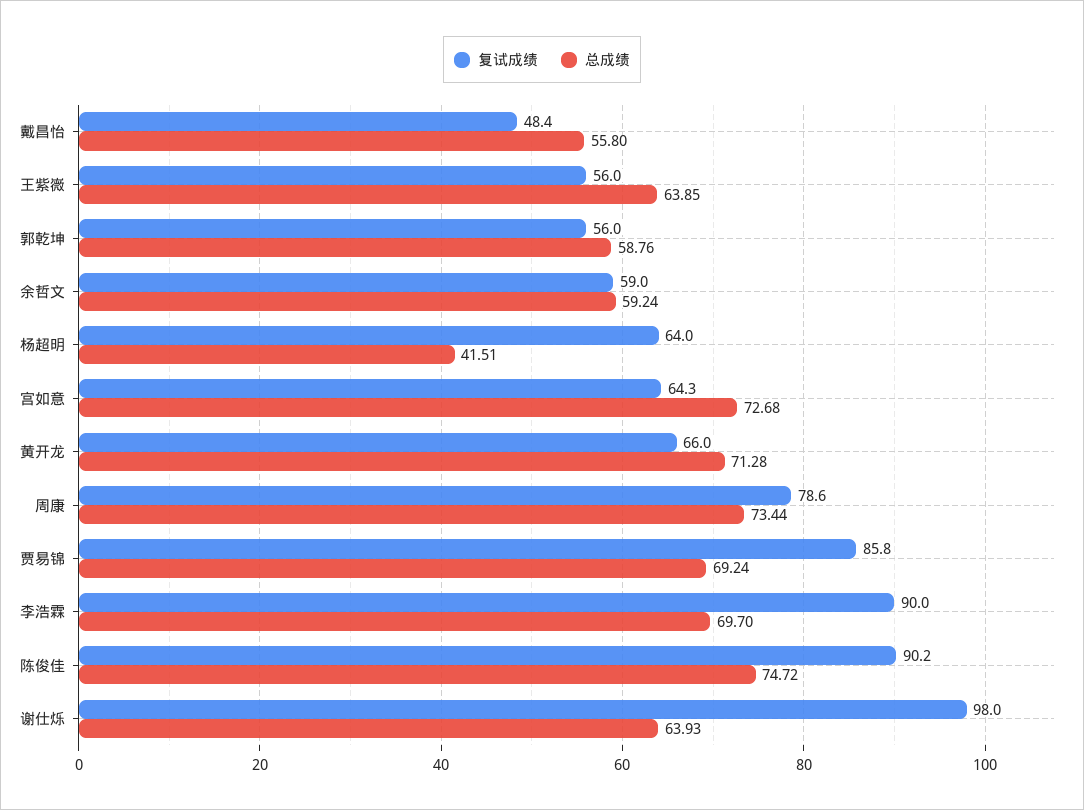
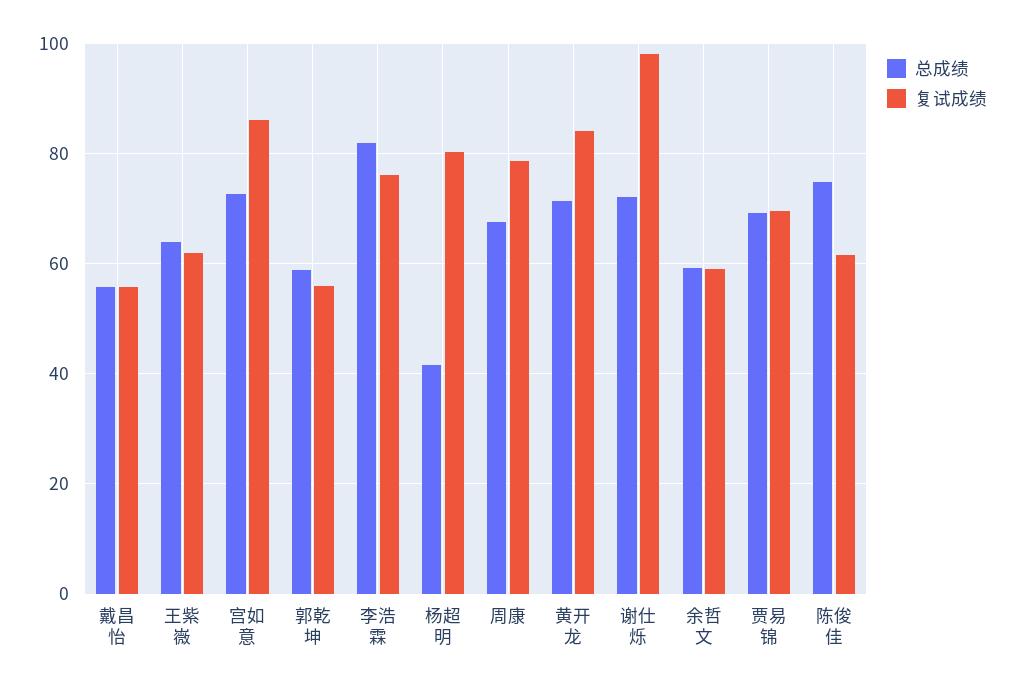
  {
    "复试成绩": {
-     "戴昌怡": 48.4,
+     "戴昌怡": 56,
-     "王紫嶶": 56,
+     "王紫嶶": 62,
      "郭乾坤": 56,
      "余哲文": 59,
-     "杨超明": 64,
+     "杨超明": 80,
-     "宫如意": 64.3,
+     "宫如意": 86,
-     "黄开龙": 66,
+     "黄开龙": 84,
      "周康": 78.6,
-     "贾易锦": 85.8,
+     "贾易锦": 70,
-     "李浩霖": 90,
+     "李浩霖": 76,
-     "陈俊佳": 90.2,
+     "陈俊佳": 62,
      "谢仕烁": 98
    },
    "总成绩": {
      "戴昌怡": 55.8,
      "王紫嶶": 63.85,
      "郭乾坤": 58.76,
      "余哲文": 59.24,
      "杨超明": 41.51,
      "宫如意": 72.68,
      "黄开龙": 71.28,
-     "周康": 73.44,
+     "周康": 68,
      "贾易锦": 69.24,
-     "李浩霖": 69.7,
+     "李浩霖": 82,
      "陈俊佳": 74.72,
-     "谢仕烁": 63.93
+     "谢仕烁": 72
    }
  }

